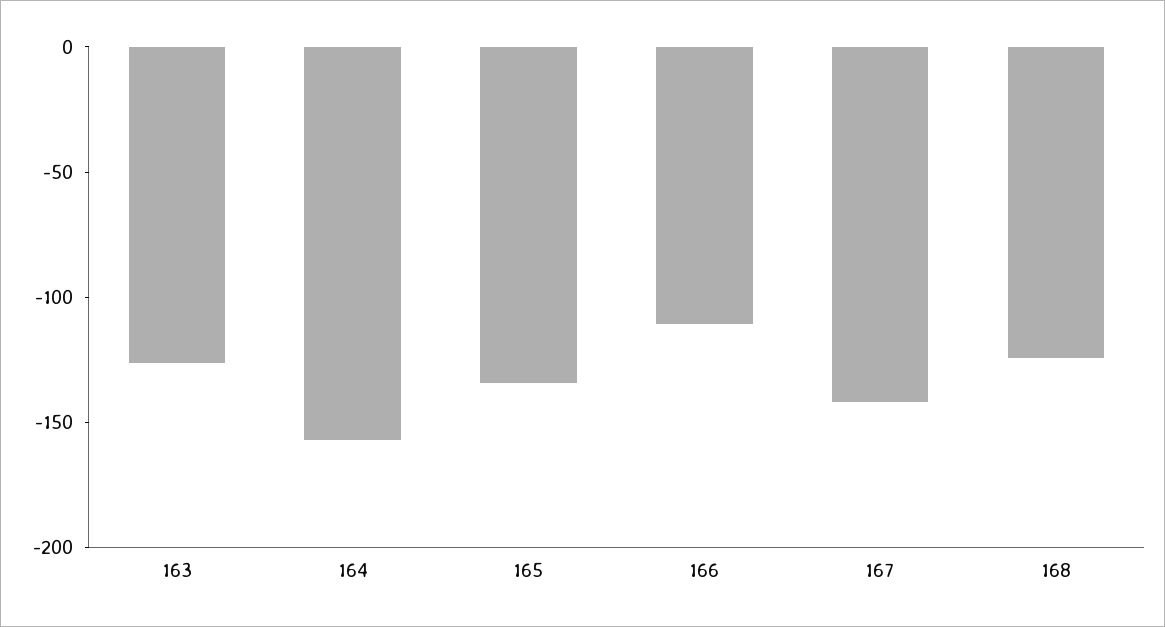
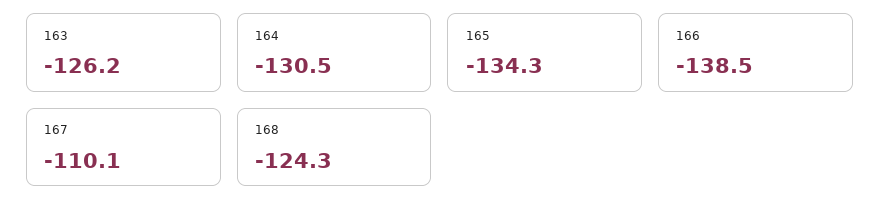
  {
    "163": -126.2,
-   "164": -160,
+   "164": -130.5,
    "165": -134.3,
-   "166": -110,
+   "166": -138.5,
-   "167": -140,
+   "167": -110.1,
    "168": -124.3
  }

